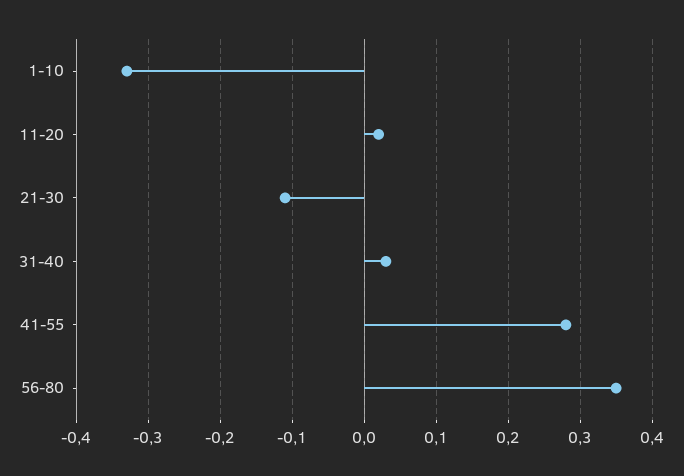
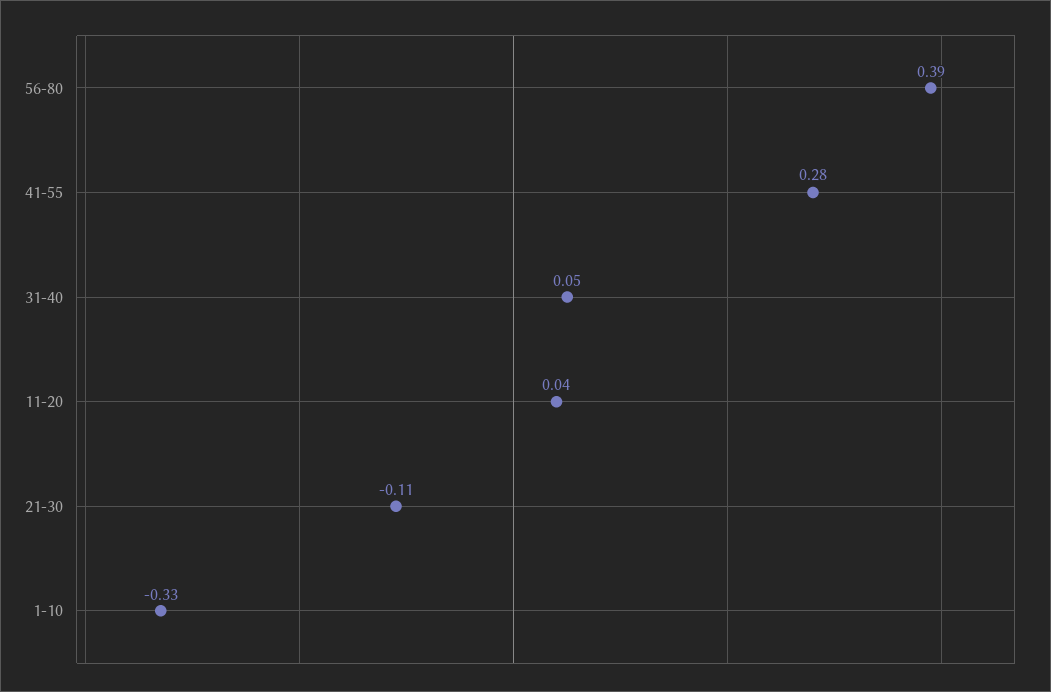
  {
    "1-10": -0.33,
-   "11-20": 0.02,
+   "11-20": 0.04,
    "21-30": -0.11,
-   "31-40": 0.03,
+   "31-40": 0.05,
    "41-55": 0.28,
-   "56-80": 0.35
+   "56-80": 0.39
  }

